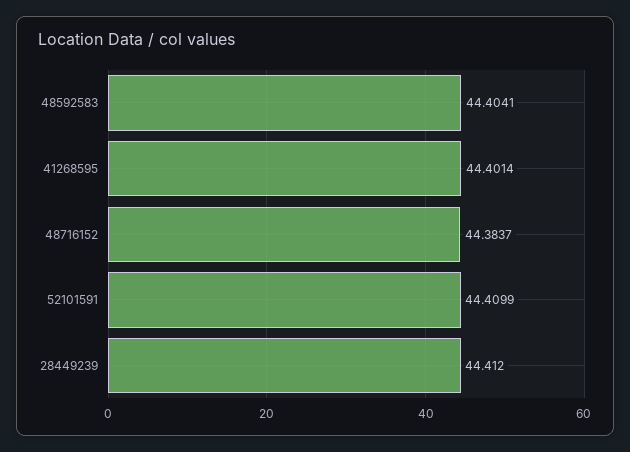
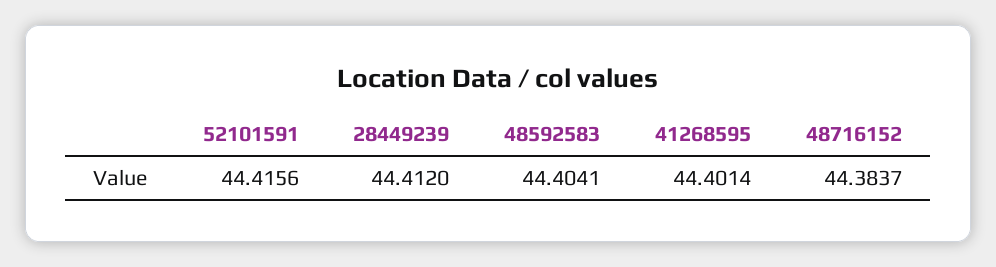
  {
    "48592583": 44.4041,
    "41268595": 44.4014,
    "48716152": 44.3837,
-   "52101591": 44.4099,
+   "52101591": 44.4156,
    "28449239": 44.412
  }

